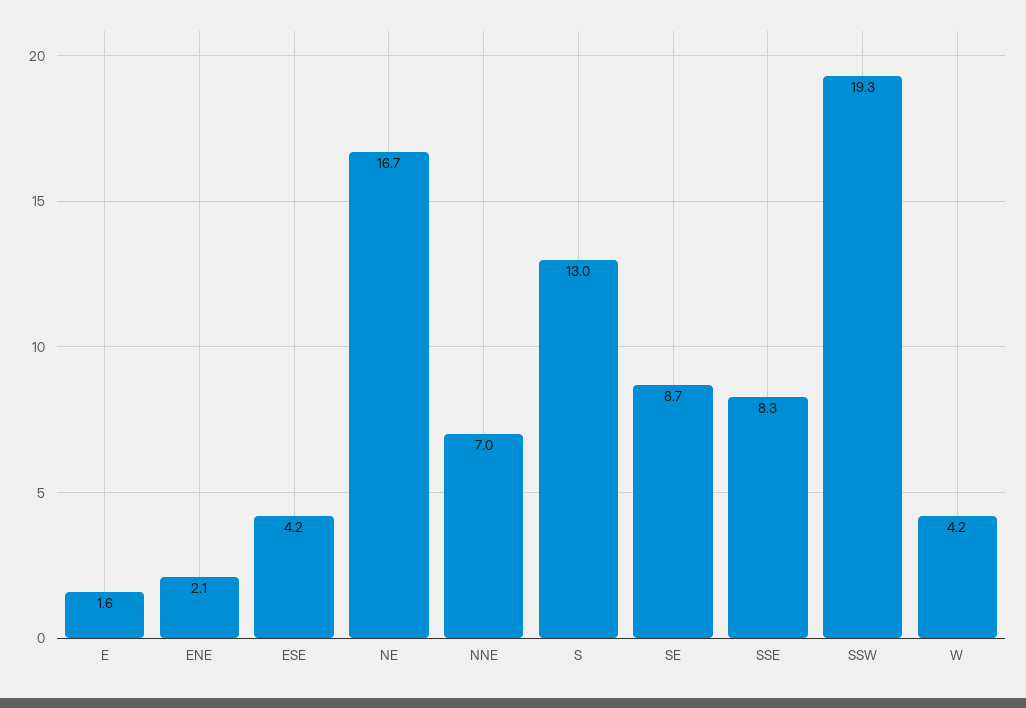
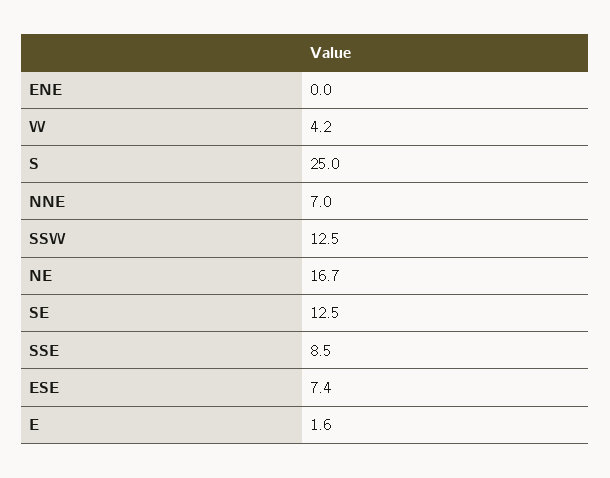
  {
    "E": 1.6,
-   "ENE": 2.1,
+   "ENE": 0,
-   "ESE": 4.2,
+   "ESE": 7.4,
    "NE": 16.7,
    "NNE": 7,
-   "S": 13,
+   "S": 25,
-   "SE": 8.7,
+   "SE": 12.5,
-   "SSE": 8.3,
+   "SSE": 8.5,
-   "SSW": 19.3,
+   "SSW": 12.5,
    "W": 4.2
  }

